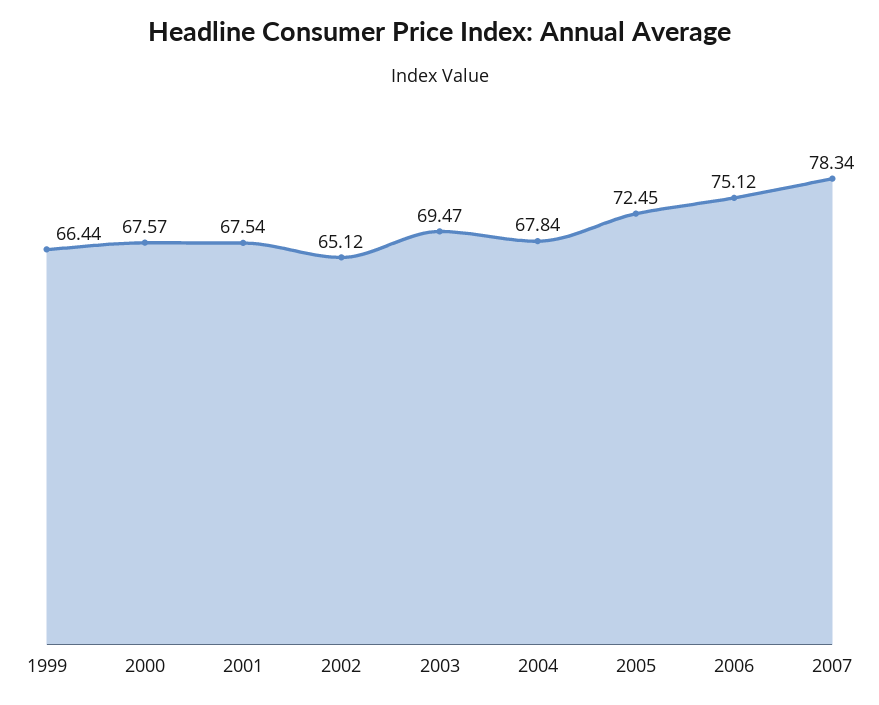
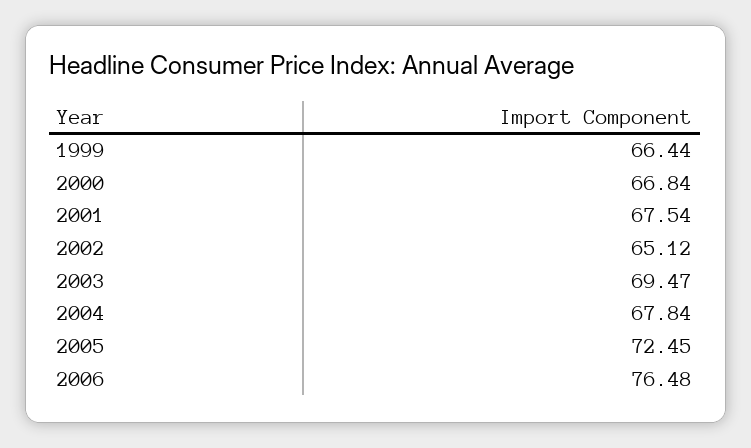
  {
    "1999": 66.44,
-   "2000": 67.57,
+   "2000": 66.84,
    "2001": 67.54,
    "2002": 65.12,
    "2003": 69.47,
    "2004": 67.84,
    "2005": 72.45,
-   "2006": 75.12,
+   "2006": 76.48
-   "2007": 78.34
  }

